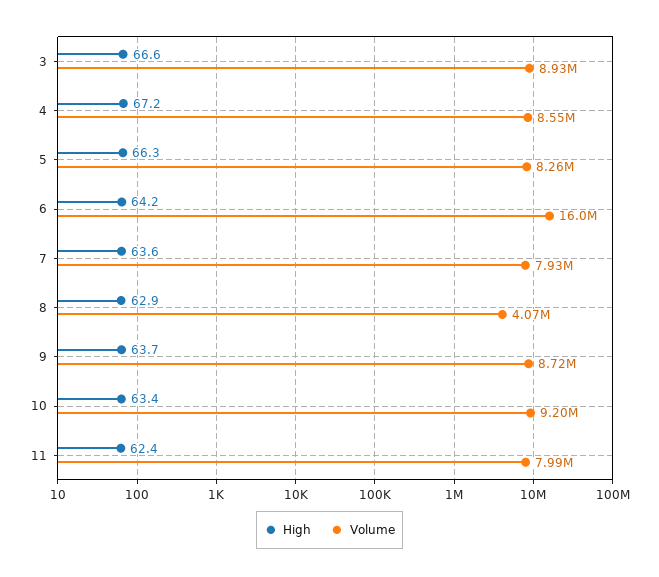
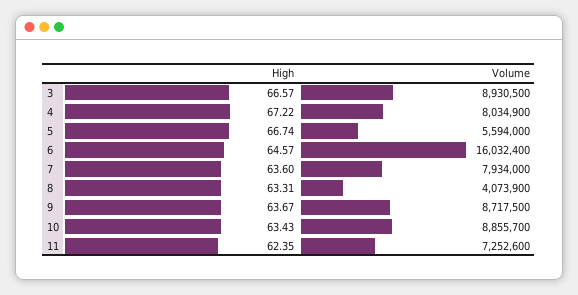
  {
    "High": {
      "3": 66.57,
      "4": 67.22,
-     "5": 66.3,
+     "5": 66.74,
-     "6": 64.2,
+     "6": 64.57,
      "7": 63.6,
-     "8": 62.9,
+     "8": 63.31,
      "9": 63.67,
      "10": 63.43,
      "11": 62.35
    },
    "Volume": {
      "3": 8930500,
-     "4": 8550000,
+     "4": 8034900,
-     "5": 8260000,
+     "5": 5594000,
      "6": 16032400,
      "7": 7934000,
      "8": 4073900,
      "9": 8717500,
-     "10": 9200000,
+     "10": 8855700,
-     "11": 7990000
+     "11": 7252600
    }
  }

